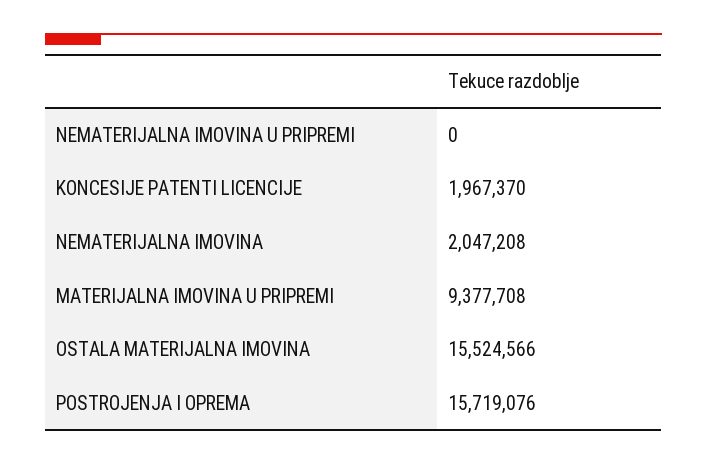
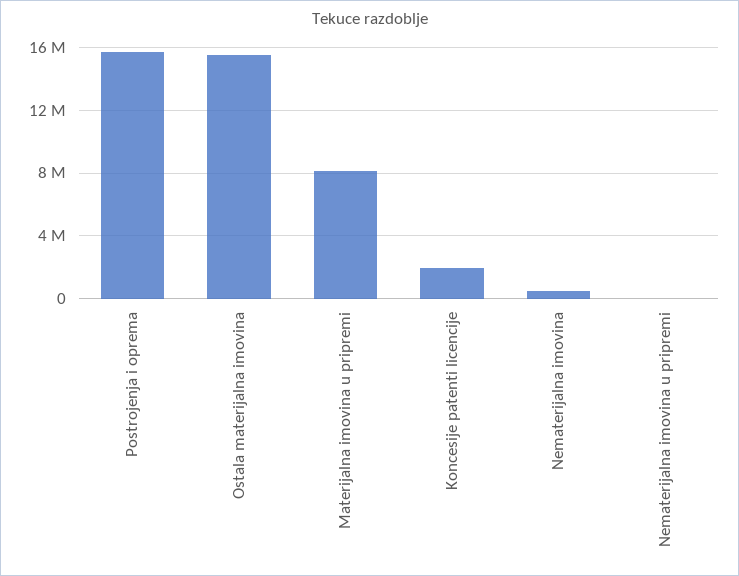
  {
    "NEMATERIJALNA IMOVINA U PRIPREMI": 0,
    "KONCESIJE PATENTI LICENCIJE": 1967370,
-   "NEMATERIJALNA IMOVINA": 2047208,
+   "NEMATERIJALNA IMOVINA": 500000,
-   "MATERIJALNA IMOVINA U PRIPREMI": 9377708,
+   "MATERIJALNA IMOVINA U PRIPREMI": 8000000,
    "OSTALA MATERIJALNA IMOVINA": 15524566,
    "POSTROJENJA I OPREMA": 15719076
  }

